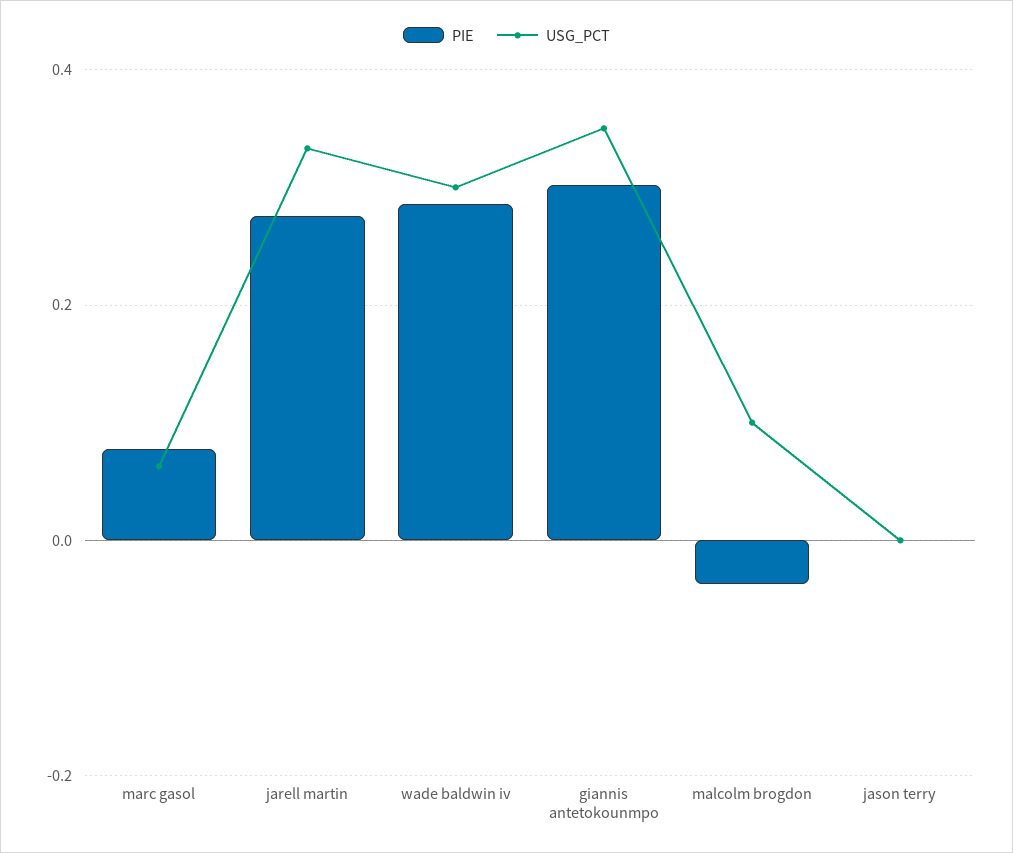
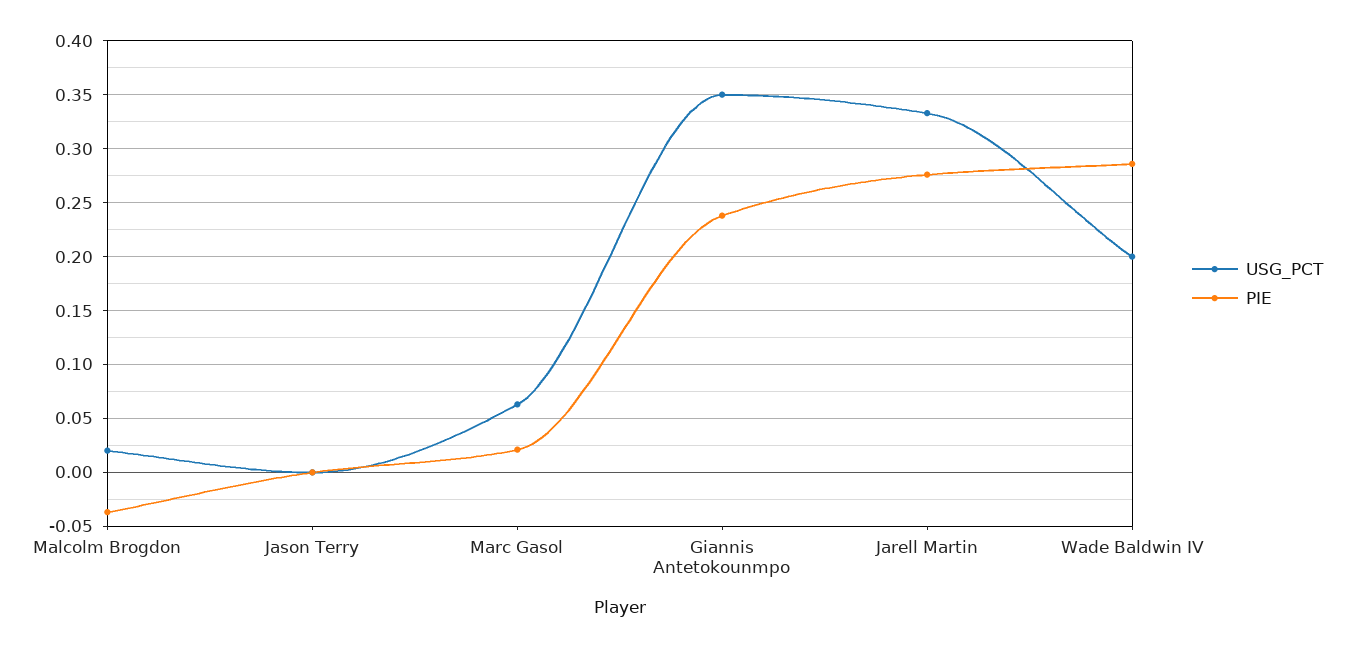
  {
    "PIE": {
-     "marc gasol": 0.08,
+     "marc gasol": 0.02,
      "jarell martin": 0.28,
      "wade baldwin iv": 0.29,
-     "giannis antetokounmpo": 0.3,
+     "giannis antetokounmpo": 0.24,
      "malcolm brogdon": -0.04,
      "jason terry": 0
    },
    "USG_PCT": {
      "marc gasol": 0.06,
      "jarell martin": 0.33,
-     "wade baldwin iv": 0.3,
+     "wade baldwin iv": 0.2,
      "giannis antetokounmpo": 0.35,
-     "malcolm brogdon": 0.1,
+     "malcolm brogdon": 0.02,
      "jason terry": 0
    }
  }

